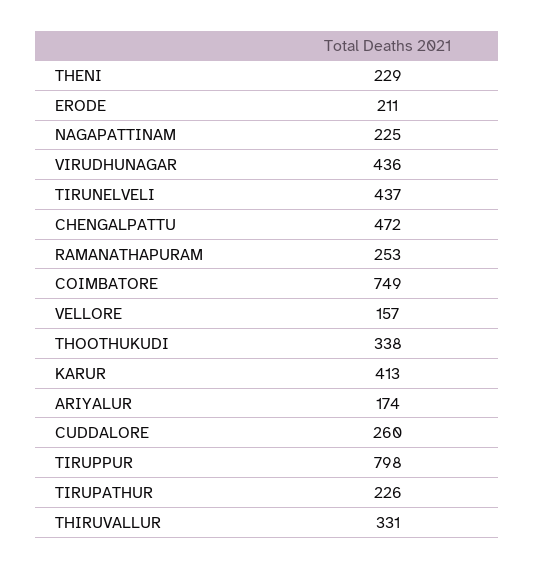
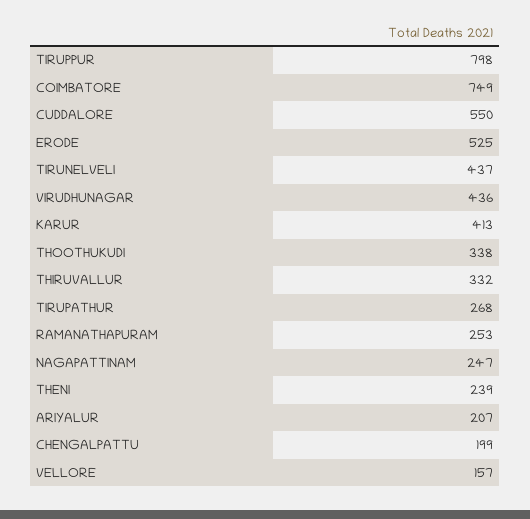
  {
-   "THENI": 229,
+   "THENI": 239,
-   "ERODE": 211,
+   "ERODE": 525,
-   "NAGAPATTINAM": 225,
+   "NAGAPATTINAM": 247,
    "VIRUDHUNAGAR": 436,
    "TIRUNELVELI": 437,
-   "CHENGALPATTU": 472,
+   "CHENGALPATTU": 199,
    "RAMANATHAPURAM": 253,
    "COIMBATORE": 749,
    "VELLORE": 157,
    "THOOTHUKUDI": 338,
    "KARUR": 413,
-   "ARIYALUR": 174,
+   "ARIYALUR": 207,
-   "CUDDALORE": 260,
+   "CUDDALORE": 550,
    "TIRUPPUR": 798,
-   "TIRUPATHUR": 226,
+   "TIRUPATHUR": 268,
-   "THIRUVALLUR": 331
+   "THIRUVALLUR": 332
  }

